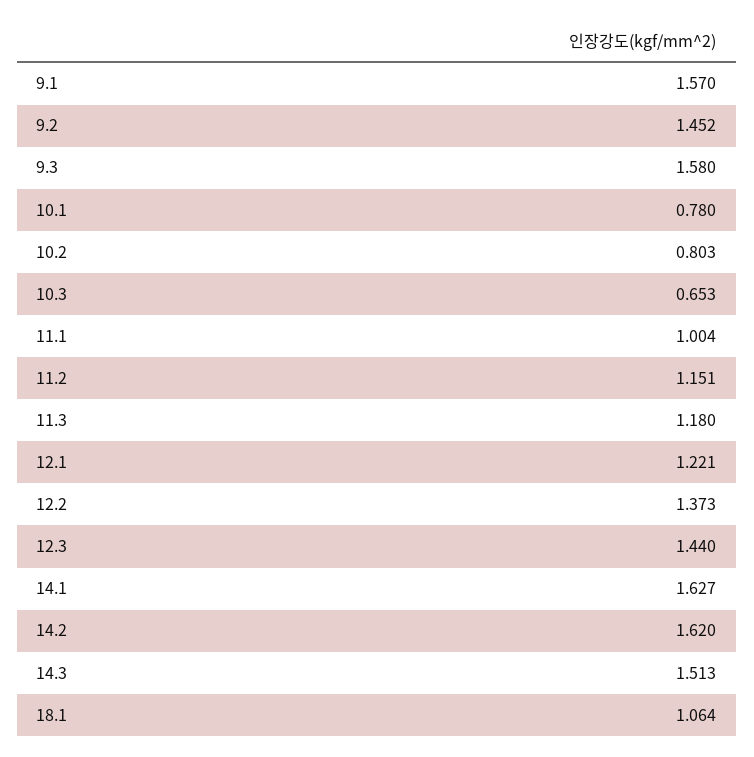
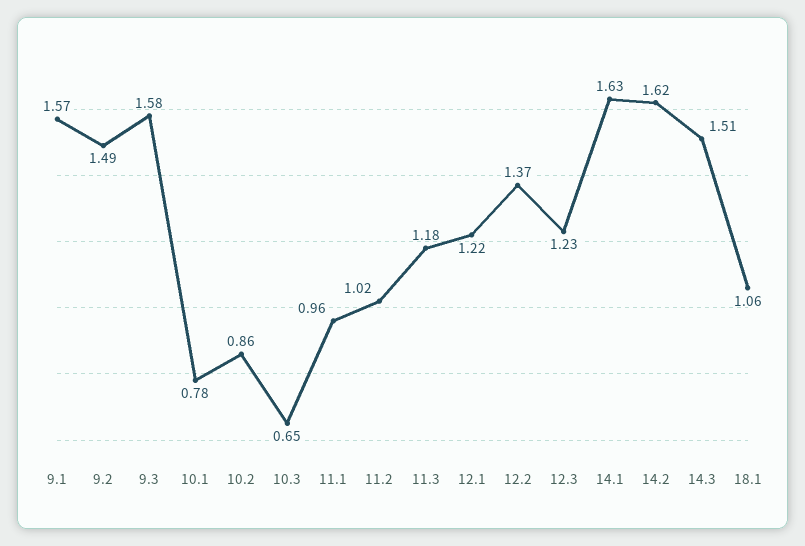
  {
    "9.1": 1.57,
-   "9.2": 1.452,
+   "9.2": 1.49,
    "9.3": 1.58,
    "10.1": 0.78,
-   "10.2": 0.803,
+   "10.2": 0.86,
    "10.3": 0.653,
-   "11.1": 1.004,
+   "11.1": 0.96,
-   "11.2": 1.151,
+   "11.2": 1.02,
    "11.3": 1.18,
    "12.1": 1.221,
    "12.2": 1.373,
-   "12.3": 1.44,
+   "12.3": 1.23,
    "14.1": 1.627,
    "14.2": 1.62,
    "14.3": 1.513,
    "18.1": 1.064
  }

